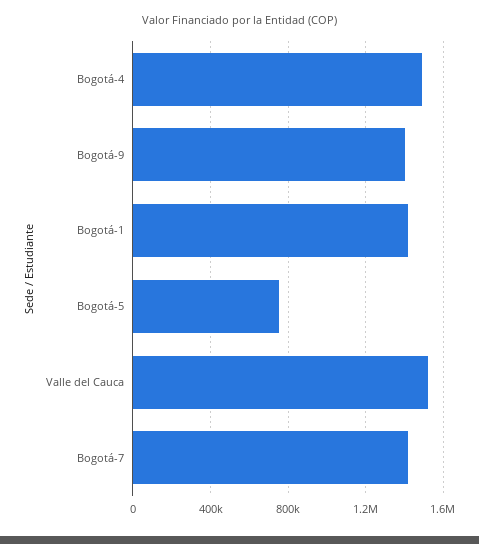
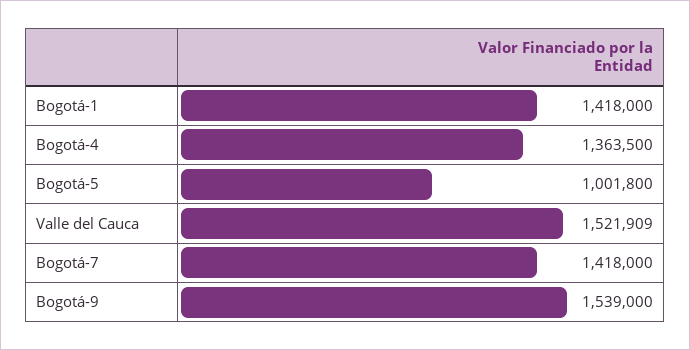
  {
-   "Bogotá-4": 1500000,
+   "Bogotá-4": 1363500,
-   "Bogotá-9": 1400000,
+   "Bogotá-9": 1539000,
    "Bogotá-1": 1418000,
-   "Bogotá-5": 750000,
+   "Bogotá-5": 1001800,
    "Valle del Cauca": 1521909,
    "Bogotá-7": 1418000
  }

